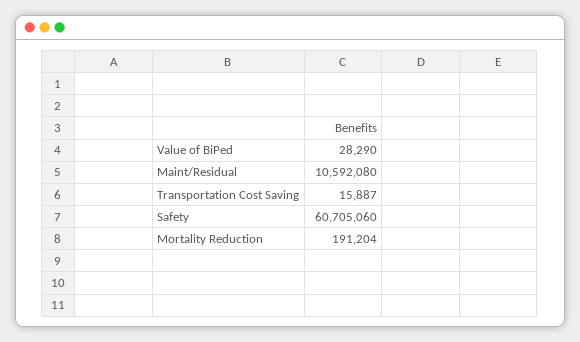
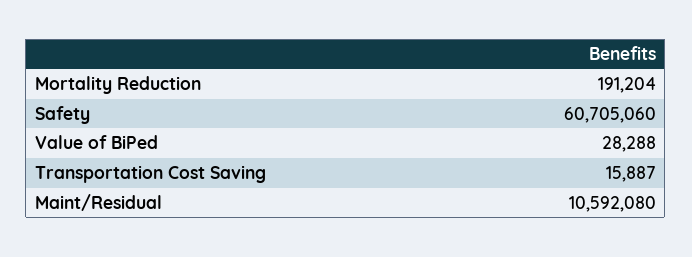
  {
-   "Value of BiPed": 28290,
+   "Value of BiPed": 28288,
    "Maint/Residual": 10592080,
    "Transportation Cost Saving": 15887,
    "Safety": 60705060,
    "Mortality Reduction": 191204
  }

